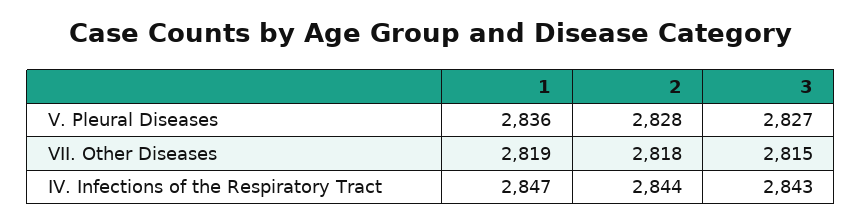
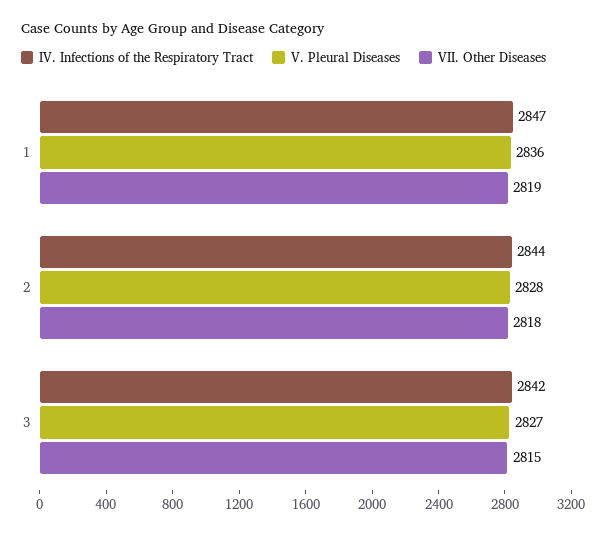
  {
    "V. Pleural Diseases": {
      "1": 2836,
      "2": 2828,
      "3": 2827
    },
    "VII. Other Diseases": {
      "1": 2819,
      "2": 2818,
      "3": 2815
    },
    "IV. Infections of the Respiratory Tract": {
      "1": 2847,
      "2": 2844,
-     "3": 2843
+     "3": 2842
    }
  }

